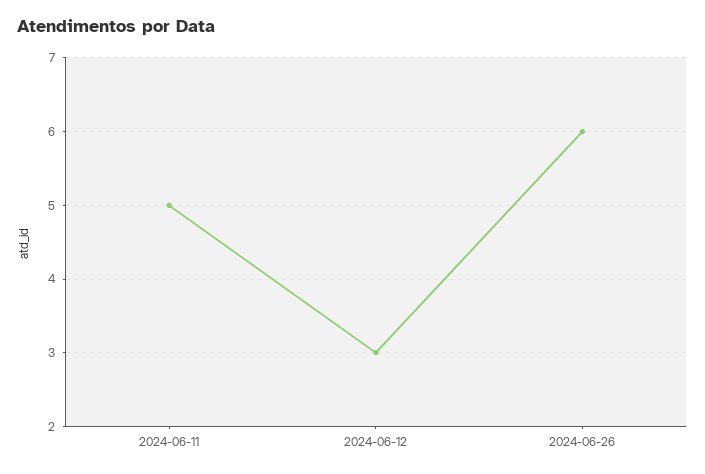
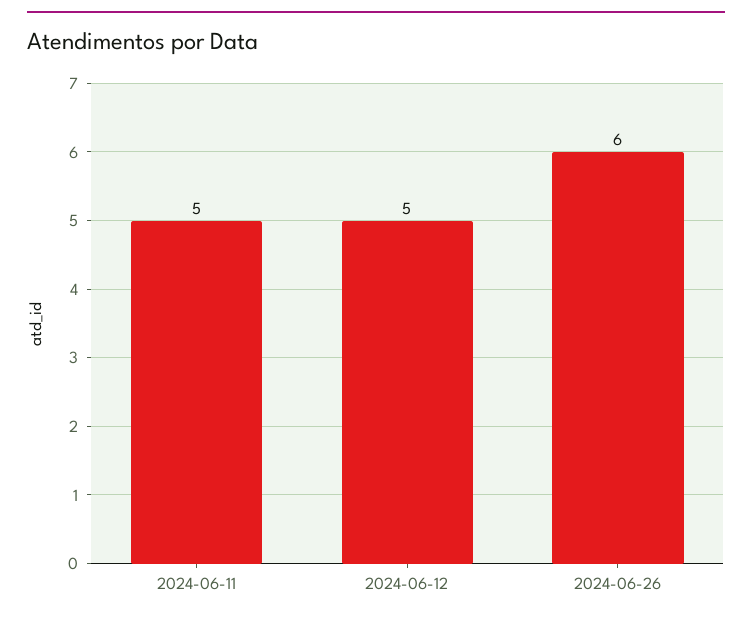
  {
    "2024-06-11": 5,
-   "2024-06-12": 3,
+   "2024-06-12": 5,
    "2024-06-26": 6
  }

